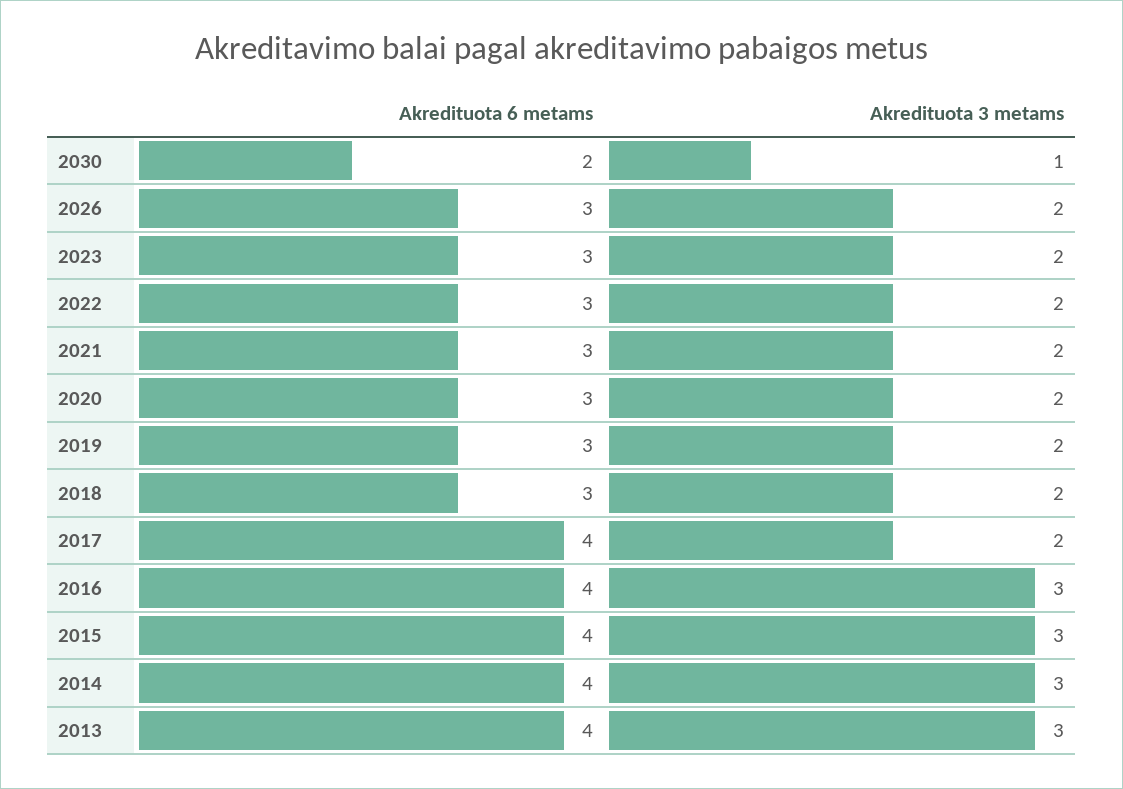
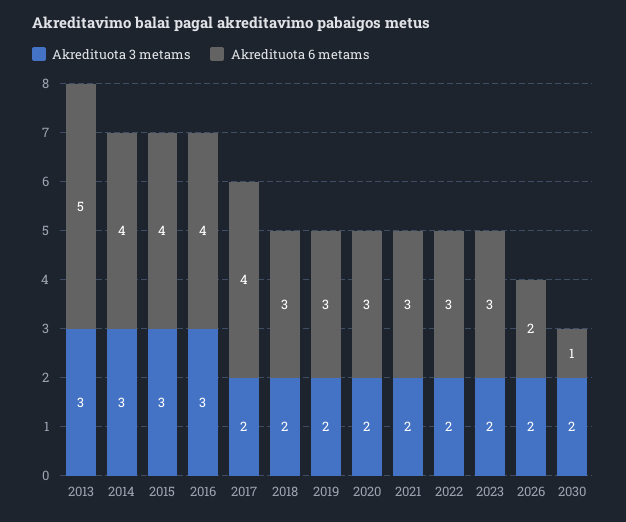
  {
    "Akredituota 6 metams": {
-     "2030": 2,
+     "2030": 1,
-     "2026": 3,
+     "2026": 2,
      "2023": 3,
      "2022": 3,
      "2021": 3,
      "2020": 3,
      "2019": 3,
      "2018": 3,
      "2017": 4,
      "2016": 4,
      "2015": 4,
      "2014": 4,
-     "2013": 4
+     "2013": 5
    },
    "Akredituota 3 metams": {
-     "2030": 1,
+     "2030": 2,
      "2026": 2,
      "2023": 2,
      "2022": 2,
      "2021": 2,
      "2020": 2,
      "2019": 2,
      "2018": 2,
      "2017": 2,
      "2016": 3,
      "2015": 3,
      "2014": 3,
      "2013": 3
    }
  }

